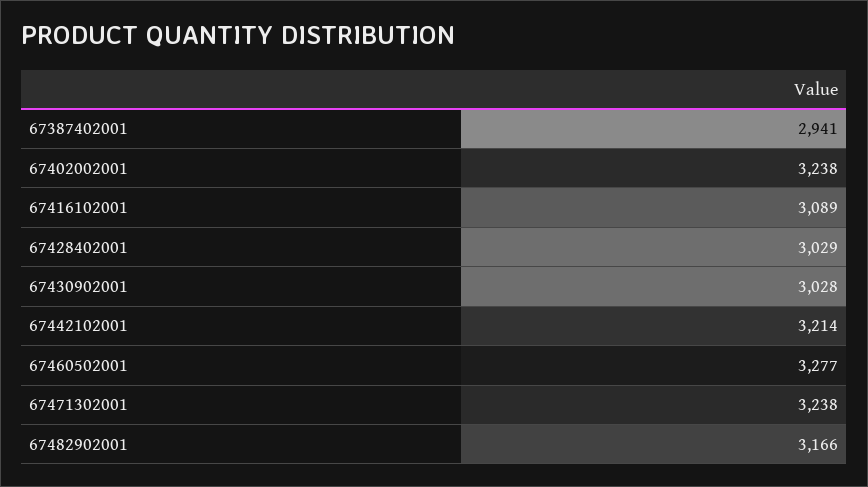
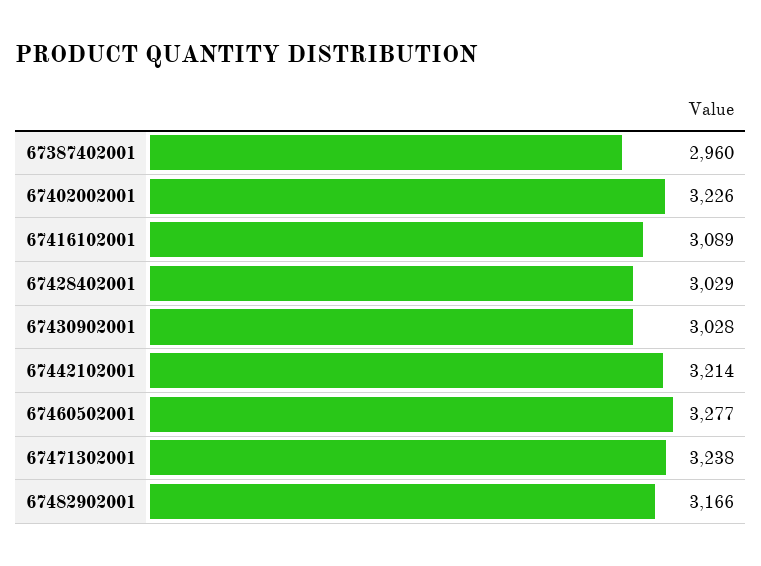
  {
-   "67387402001": 2941,
+   "67387402001": 2960,
-   "67402002001": 3238,
+   "67402002001": 3226,
    "67416102001": 3089,
    "67428402001": 3029,
    "67430902001": 3028,
    "67442102001": 3214,
    "67460502001": 3277,
    "67471302001": 3238,
    "67482902001": 3166
  }

